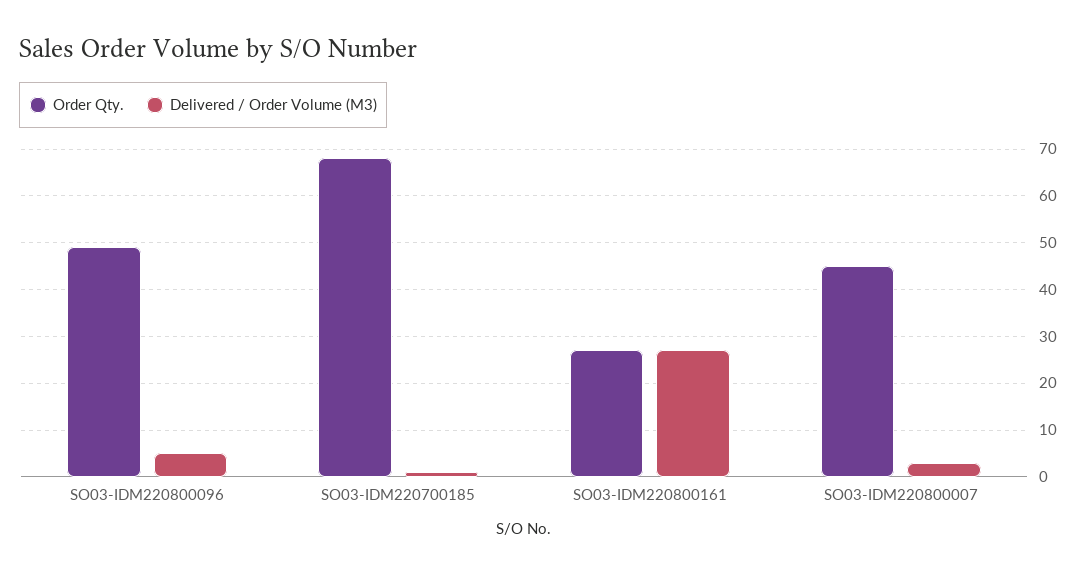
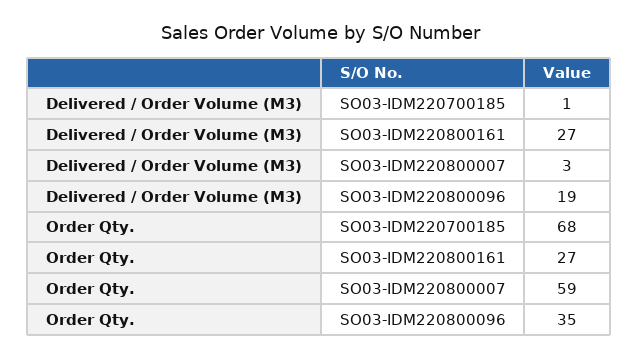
  {
    "Order Qty.": {
-     "SO03-IDM220800096": 50,
+     "SO03-IDM220800096": 35,
      "SO03-IDM220700185": 68,
      "SO03-IDM220800161": 27,
-     "SO03-IDM220800007": 45
+     "SO03-IDM220800007": 59
    },
    "Delivered / Order Volume (M3)": {
-     "SO03-IDM220800096": 5,
+     "SO03-IDM220800096": 19,
      "SO03-IDM220700185": 1,
      "SO03-IDM220800161": 27,
      "SO03-IDM220800007": 3
    }
  }

